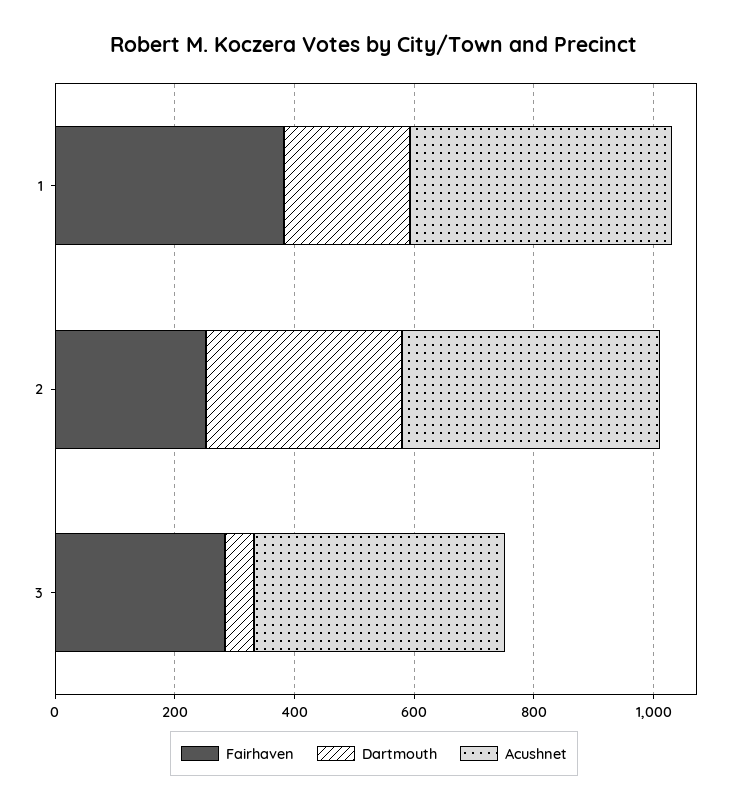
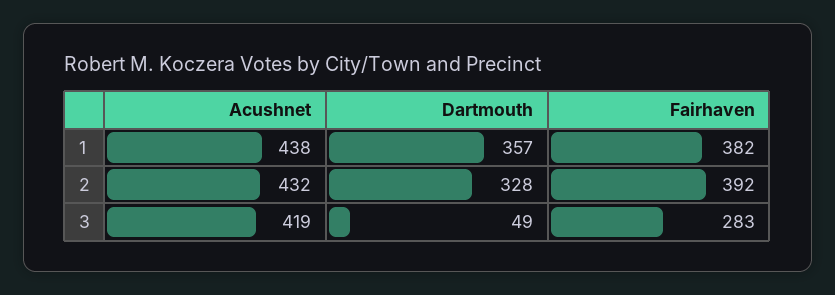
  {
    "Fairhaven": {
      "1": 382,
-     "2": 250,
+     "2": 392,
      "3": 283
    },
    "Dartmouth": {
-     "1": 200,
+     "1": 357,
      "2": 328,
      "3": 49
    },
    "Acushnet": {
      "1": 438,
      "2": 432,
      "3": 419
    }
  }

